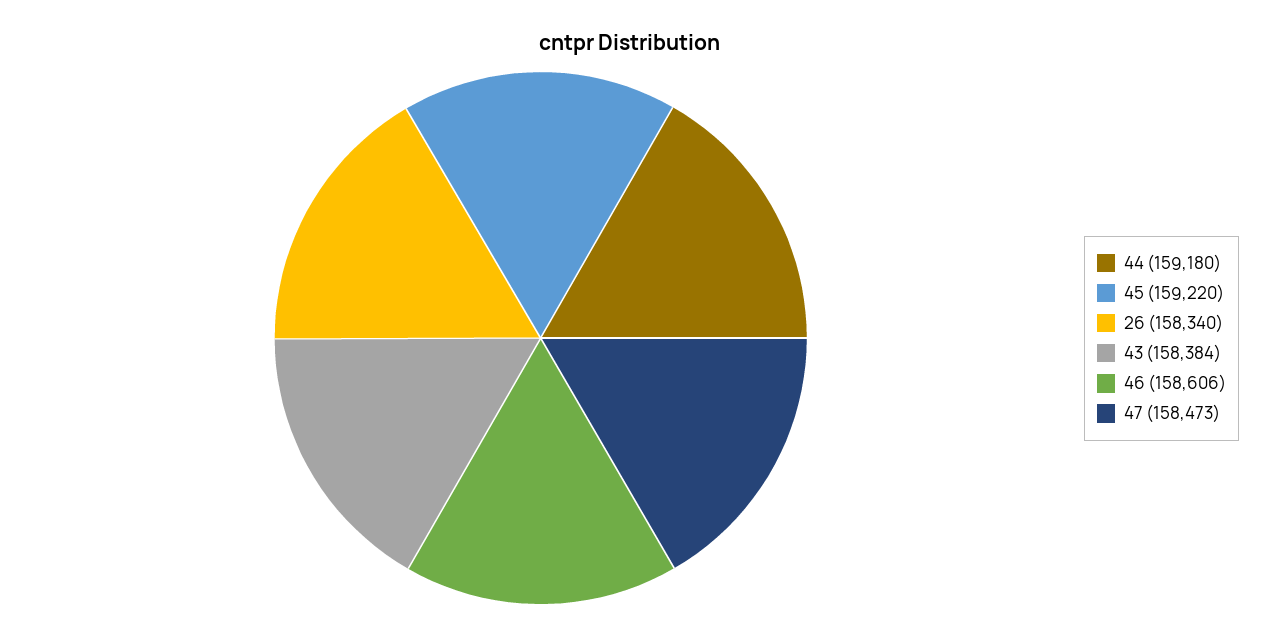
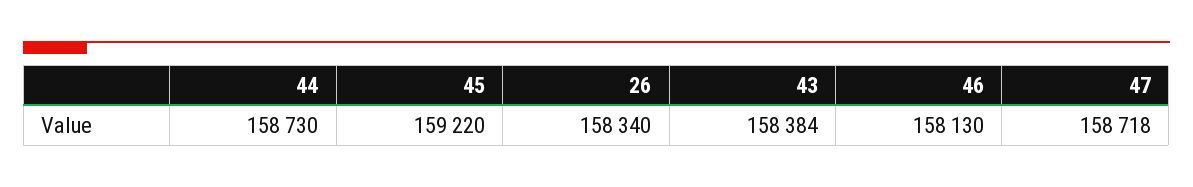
  {
-   "44": 159180,
+   "44": 158730,
    "45": 159220,
    "26": 158340,
    "43": 158384,
-   "46": 158606,
+   "46": 158130,
-   "47": 158473
+   "47": 158718
  }

